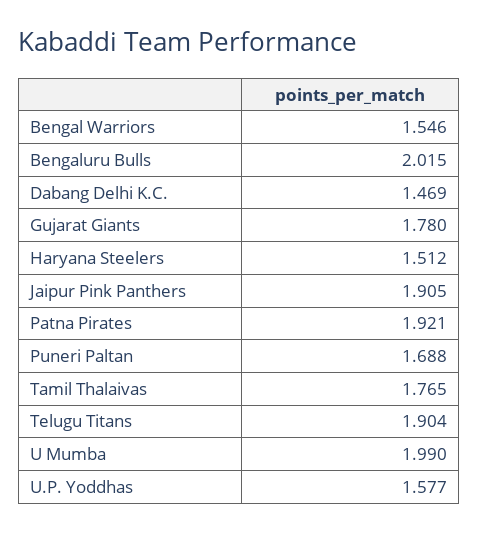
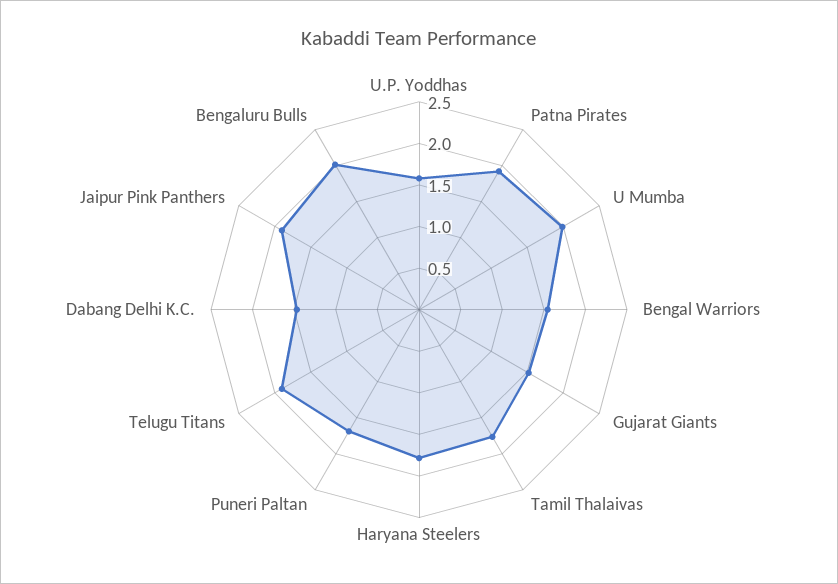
  {
    "Bengal Warriors": 1.546,
    "Bengaluru Bulls": 2.015,
    "Dabang Delhi K.C.": 1.469,
-   "Gujarat Giants": 1.78,
+   "Gujarat Giants": 1.5,
-   "Haryana Steelers": 1.512,
+   "Haryana Steelers": 1.8,
    "Jaipur Pink Panthers": 1.905,
    "Patna Pirates": 1.921,
    "Puneri Paltan": 1.688,
    "Tamil Thalaivas": 1.765,
    "Telugu Titans": 1.904,
    "U Mumba": 1.99,
    "U.P. Yoddhas": 1.577
  }

